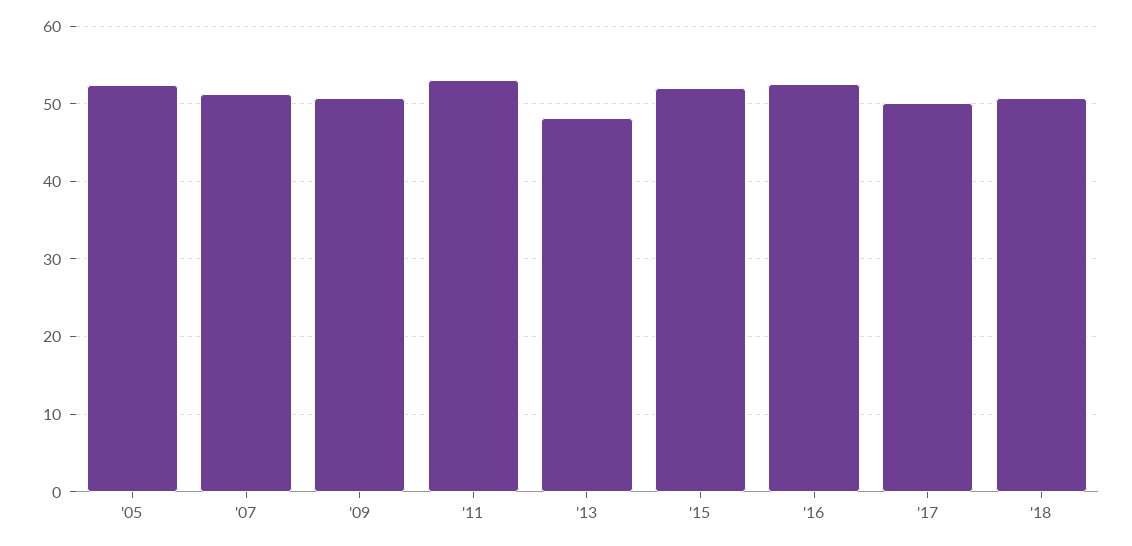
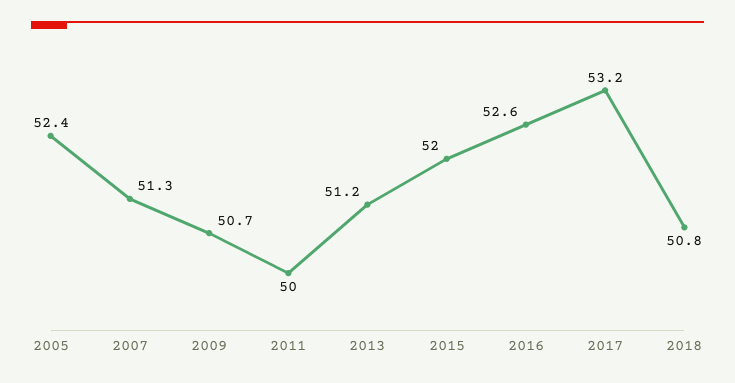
  {
    "'05": 52.4,
    "'07": 51.3,
    "'09": 50.7,
-   "'11": 53,
+   "'11": 50,
-   "'13": 48,
+   "'13": 51.2,
    "'15": 52,
    "'16": 52.6,
-   "'17": 50,
+   "'17": 53.2,
    "'18": 50.8
  }

